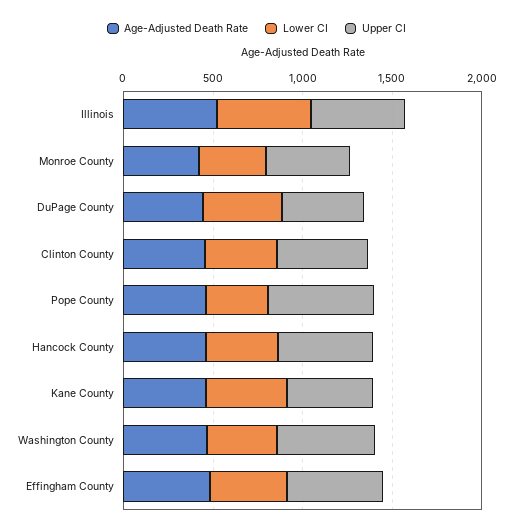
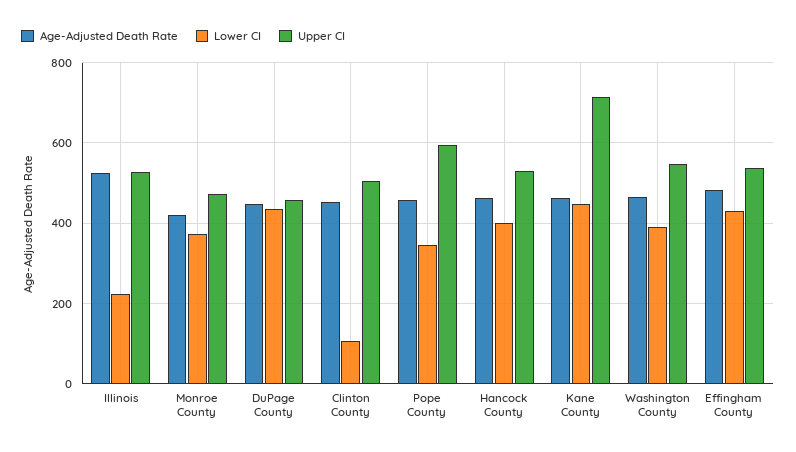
  {
    "Age-Adjusted Death Rate": {
      "Illinois": 520,
      "Monroe County": 420,
      "DuPage County": 440,
      "Clinton County": 460,
      "Pope County": 460,
      "Hancock County": 460,
      "Kane County": 460,
      "Washington County": 460,
      "Effingham County": 480
    },
    "Lower CI": {
-     "Illinois": 500,
+     "Illinois": 220,
      "Monroe County": 380,
      "DuPage County": 440,
-     "Clinton County": 400,
+     "Clinton County": 100,
      "Pope County": 340,
      "Hancock County": 400,
      "Kane County": 440,
      "Washington County": 400,
      "Effingham County": 420
    },
    "Upper CI": {
      "Illinois": 520,
      "Monroe County": 480,
      "DuPage County": 460,
      "Clinton County": 500,
      "Pope County": 600,
      "Hancock County": 540,
-     "Kane County": 500,
+     "Kane County": 720,
      "Washington County": 540,
      "Effingham County": 540
    }
  }

